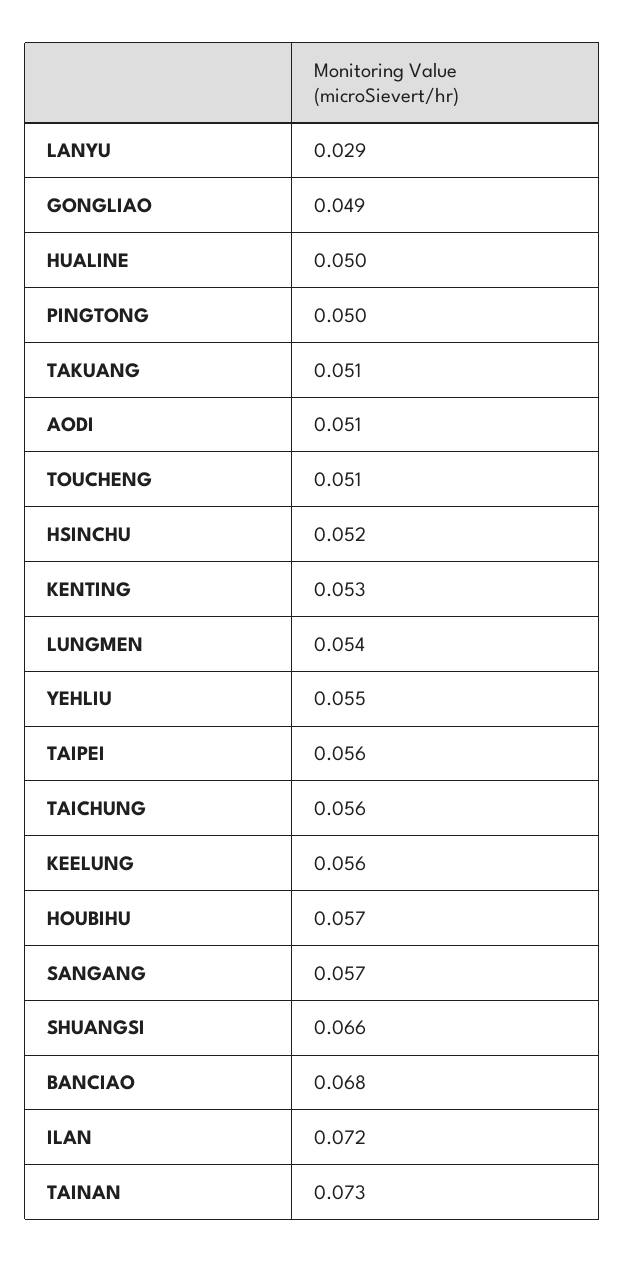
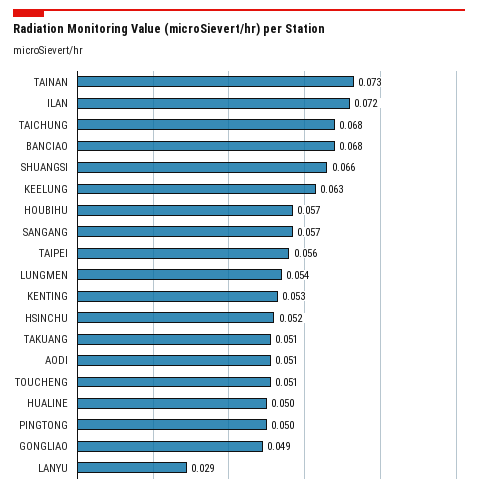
  {
    "LANYU": 0.029,
    "GONGLIAO": 0.049,
    "HUALINE": 0.05,
    "PINGTONG": 0.05,
    "TAKUANG": 0.051,
    "AODI": 0.051,
    "TOUCHENG": 0.051,
    "HSINCHU": 0.052,
    "KENTING": 0.053,
    "LUNGMEN": 0.054,
-   "YEHLIU": 0.055,
    "TAIPEI": 0.056,
-   "TAICHUNG": 0.056,
+   "TAICHUNG": 0.068,
-   "KEELUNG": 0.056,
+   "KEELUNG": 0.063,
    "HOUBIHU": 0.057,
    "SANGANG": 0.057,
    "SHUANGSI": 0.066,
    "BANCIAO": 0.068,
    "ILAN": 0.072,
    "TAINAN": 0.073
  }

